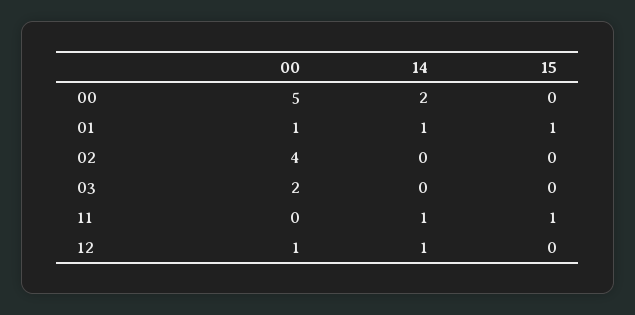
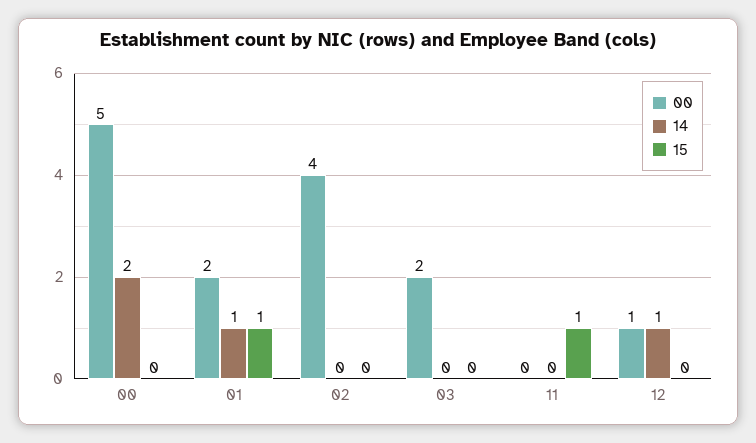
  {
    "00": {
      "00": 5,
-     "01": 1,
+     "01": 2,
      "02": 4,
      "03": 2,
      "11": 0,
      "12": 1
    },
    "14": {
      "00": 2,
      "01": 1,
      "02": 0,
      "03": 0,
-     "11": 1,
+     "11": 0,
      "12": 1
    },
    "15": {
      "00": 0,
      "01": 1,
      "02": 0,
      "03": 0,
      "11": 1,
      "12": 0
    }
  }

